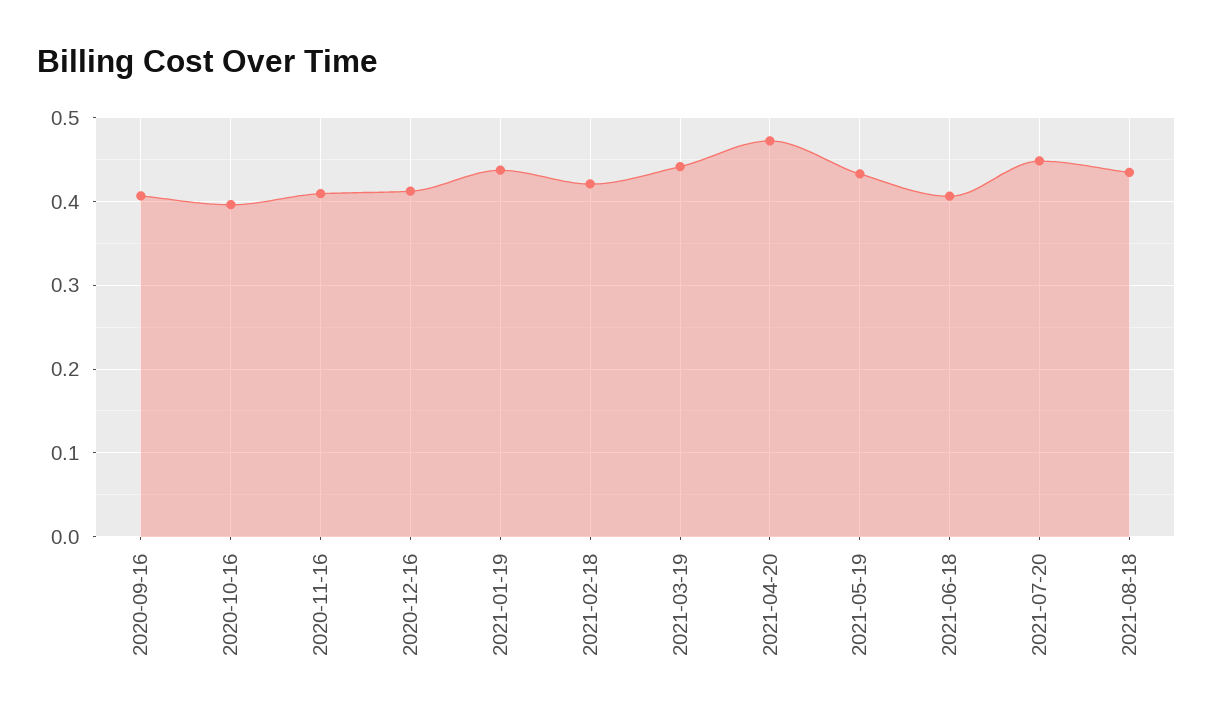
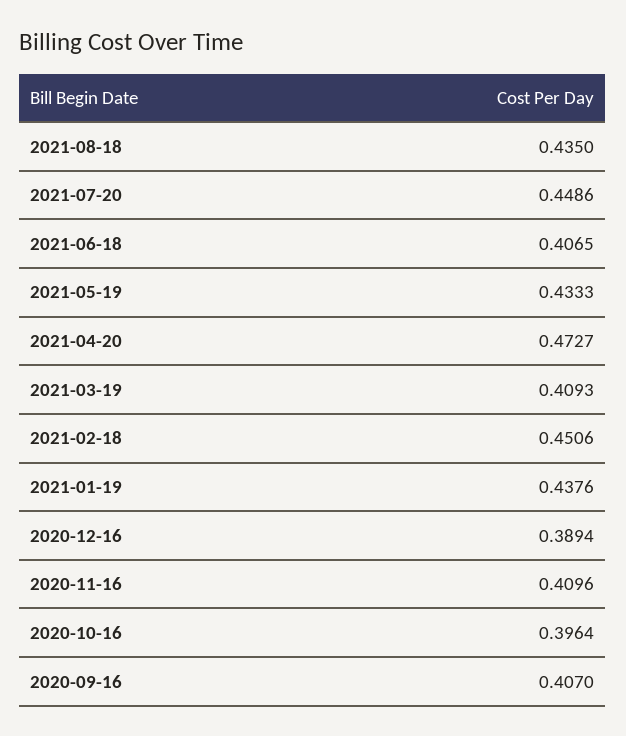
  {
    "2020-09-16": 0.407,
    "2020-10-16": 0.3964,
    "2020-11-16": 0.4096,
-   "2020-12-16": 0.41,
+   "2020-12-16": 0.3894,
    "2021-01-19": 0.4376,
-   "2021-02-18": 0.42,
+   "2021-02-18": 0.4506,
-   "2021-03-19": 0.44,
+   "2021-03-19": 0.4093,
    "2021-04-20": 0.4727,
    "2021-05-19": 0.4333,
    "2021-06-18": 0.4065,
    "2021-07-20": 0.4486,
    "2021-08-18": 0.435
  }

